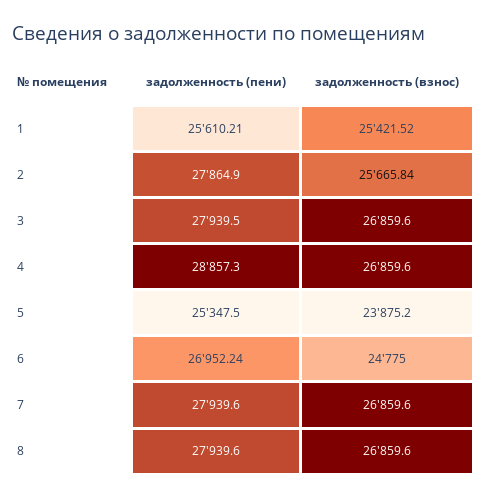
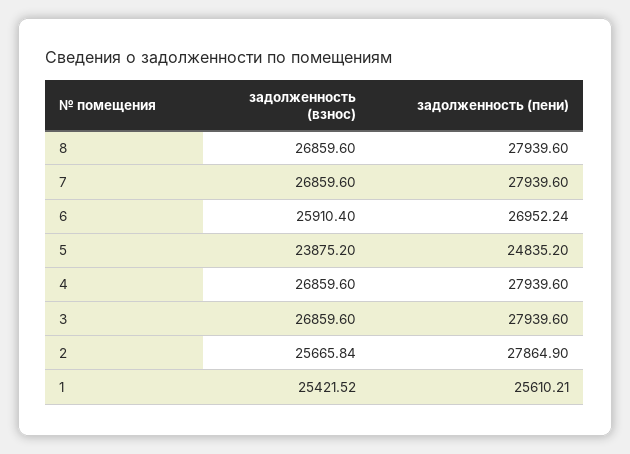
  {
    "задолженность (пени)": {
      "1": 25610.21,
      "2": 27864.9,
-     "3": 27939.5,
+     "3": 27939.6,
-     "4": 28857.3,
+     "4": 27939.6,
-     "5": 25347.5,
+     "5": 24835.2,
      "6": 26952.24,
      "7": 27939.6,
      "8": 27939.6
    },
    "задолженность (взнос)": {
      "1": 25421.52,
      "2": 25665.84,
      "3": 26859.6,
      "4": 26859.6,
      "5": 23875.2,
-     "6": 24775,
+     "6": 25910.4,
      "7": 26859.6,
      "8": 26859.6
    }
  }

